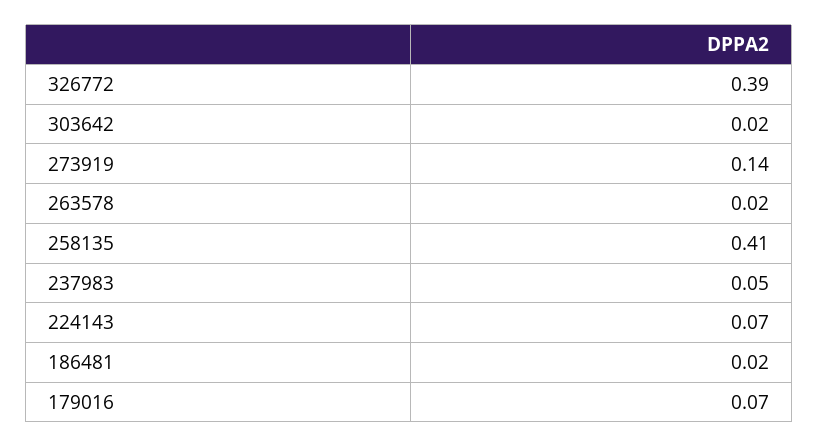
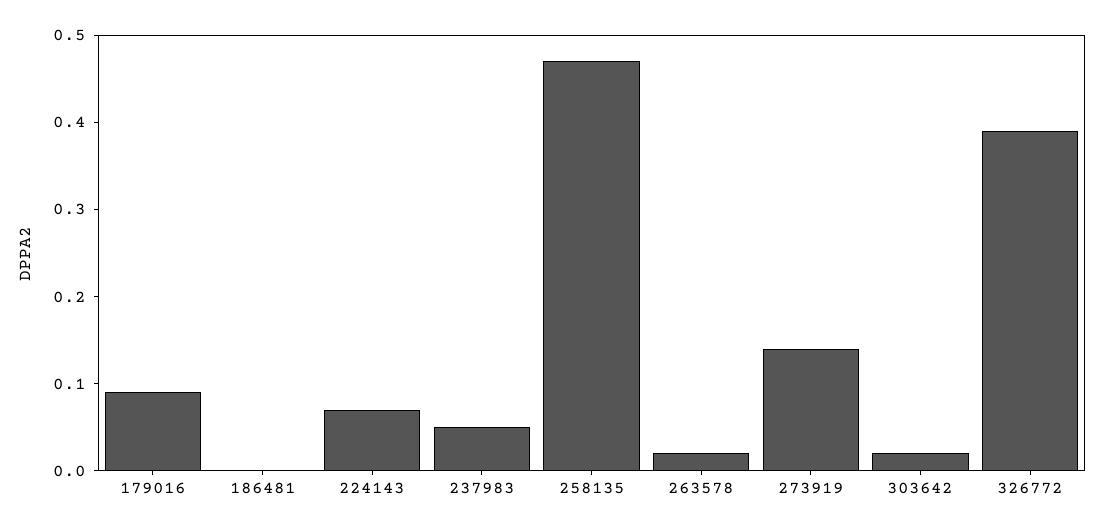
  {
    "326772": 0.39,
    "303642": 0.02,
    "273919": 0.14,
    "263578": 0.02,
-   "258135": 0.41,
+   "258135": 0.47,
    "237983": 0.05,
    "224143": 0.07,
-   "186481": 0.02,
+   "186481": 0,
-   "179016": 0.07
+   "179016": 0.09
  }

